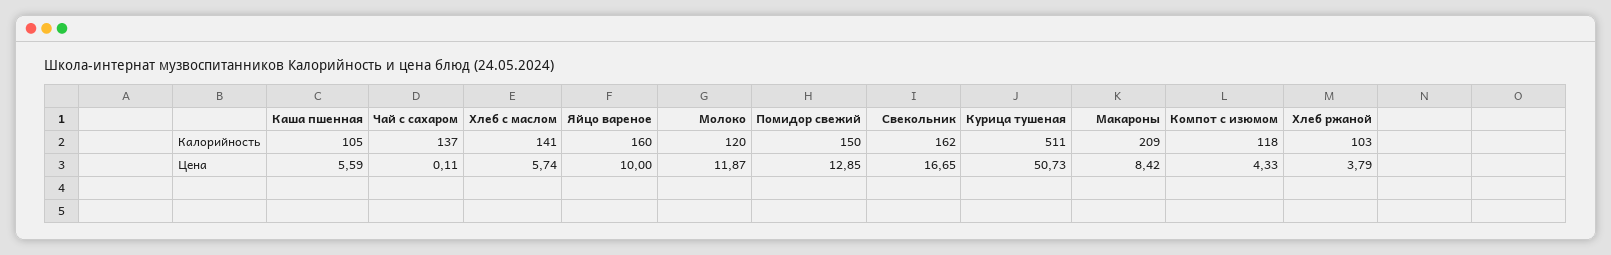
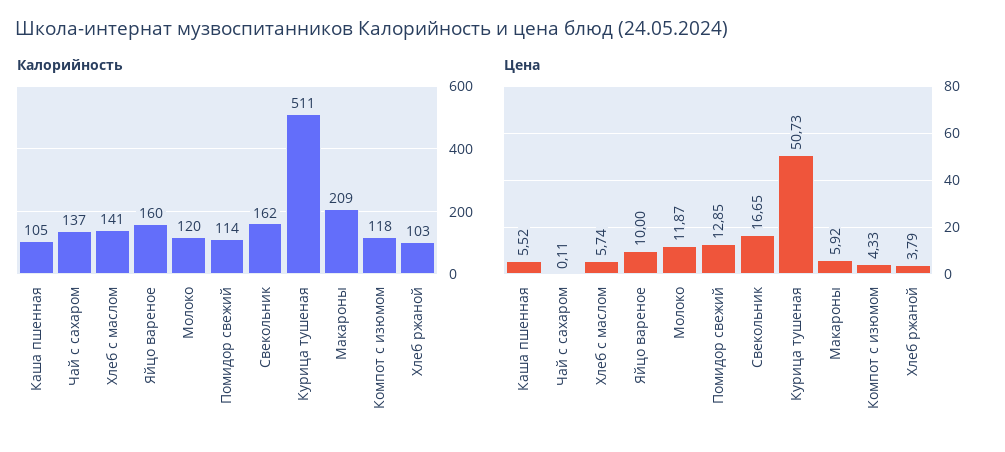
  {
    "Калорийность": {
      "Каша пшенная": 105,
      "Чай с сахаром": 137,
      "Хлеб с маслом": 141,
      "Яйцо вареное": 160,
      "Молоко": 120,
-     "Помидор свежий": 150,
+     "Помидор свежий": 114,
      "Свекольник": 162,
      "Курица тушеная": 511,
      "Макароны": 209,
      "Компот с изюмом": 118,
      "Хлеб ржаной": 103
    },
    "Цена": {
-     "Каша пшенная": 5.59,
+     "Каша пшенная": 5.52,
      "Чай с сахаром": 0.11,
      "Хлеб с маслом": 5.74,
      "Яйцо вареное": 10,
      "Молоко": 11.87,
      "Помидор свежий": 12.85,
      "Свекольник": 16.65,
      "Курица тушеная": 50.73,
-     "Макароны": 8.42,
+     "Макароны": 5.92,
      "Компот с изюмом": 4.33,
      "Хлеб ржаной": 3.79
    }
  }

